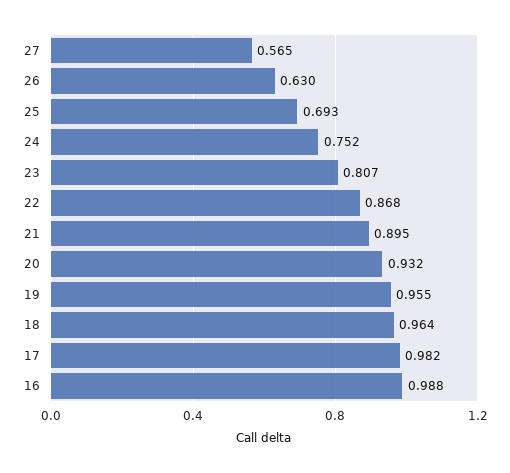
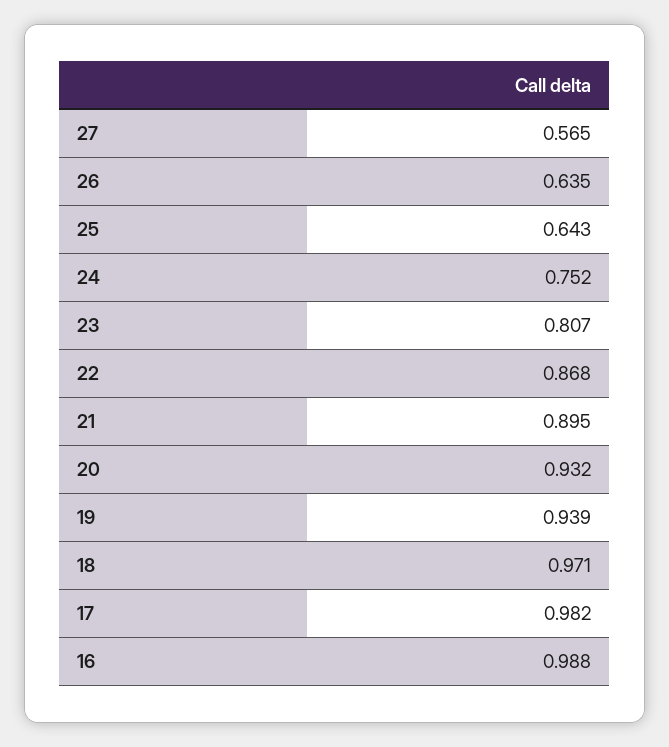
  {
    "27": 0.565,
-   "26": 0.63,
+   "26": 0.635,
-   "25": 0.693,
+   "25": 0.643,
    "24": 0.752,
    "23": 0.807,
    "22": 0.868,
    "21": 0.895,
    "20": 0.932,
-   "19": 0.955,
+   "19": 0.939,
-   "18": 0.964,
+   "18": 0.971,
    "17": 0.982,
    "16": 0.988
  }

